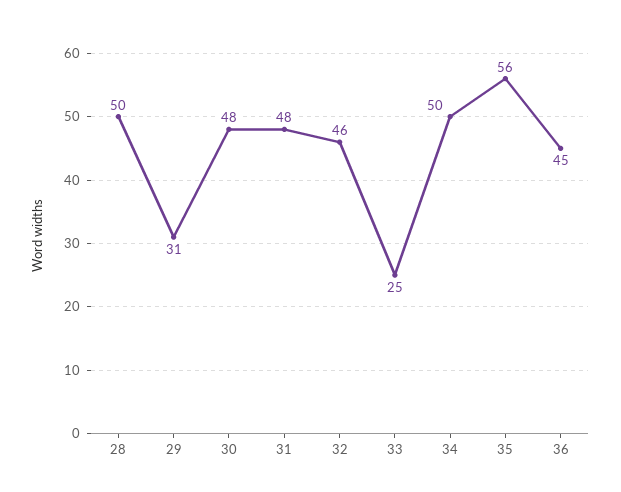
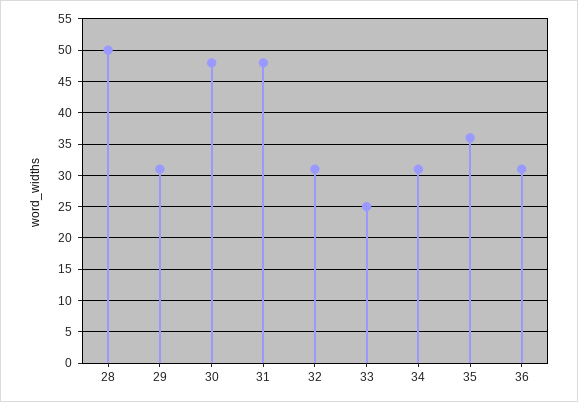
  {
    "28": 50,
    "29": 31,
    "30": 48,
    "31": 48,
-   "32": 46,
+   "32": 31,
    "33": 25,
-   "34": 50,
+   "34": 31,
-   "35": 56,
+   "35": 36,
-   "36": 45
+   "36": 31
  }

